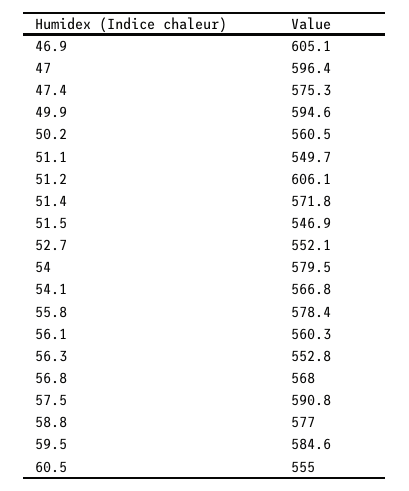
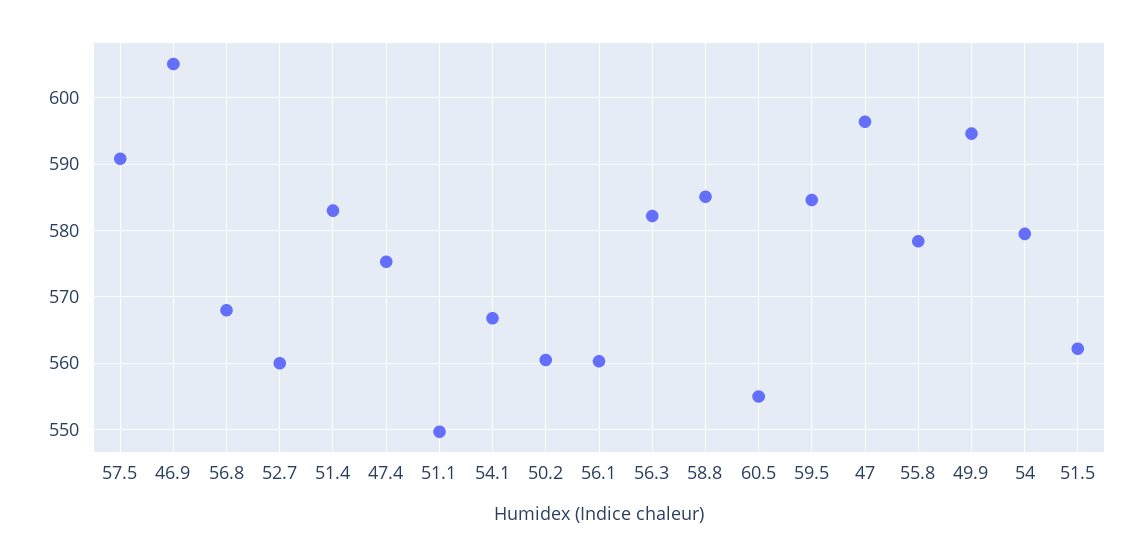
  {
    "46.9": 605.1,
    "47": 596.4,
    "47.4": 575.3,
    "49.9": 594.6,
    "50.2": 560.5,
    "51.1": 549.7,
-   "51.2": 606.1,
-   "51.4": 571.8,
+   "51.4": 583,
-   "51.5": 546.9,
+   "51.5": 562,
-   "52.7": 552.1,
+   "52.7": 560,
    "54": 579.5,
    "54.1": 566.8,
    "55.8": 578.4,
    "56.1": 560.3,
-   "56.3": 552.8,
+   "56.3": 582,
    "56.8": 568,
    "57.5": 590.8,
-   "58.8": 577,
+   "58.8": 585,
    "59.5": 584.6,
    "60.5": 555
  }

